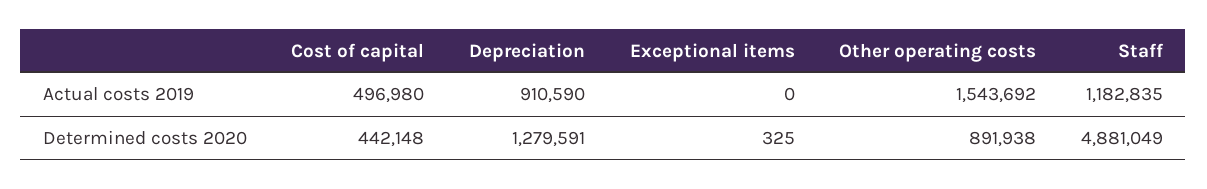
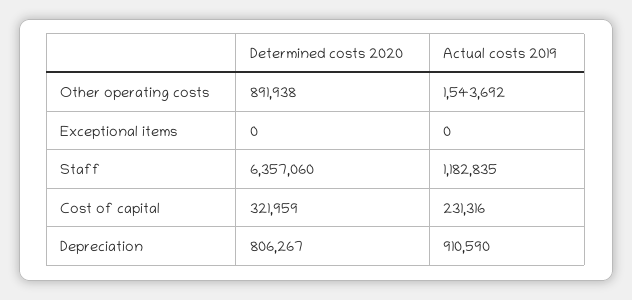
  {
    "Cost of capital": {
-     "Actual costs 2019": 496980,
+     "Actual costs 2019": 231316,
-     "Determined costs 2020": 442148
+     "Determined costs 2020": 321959
    },
    "Depreciation": {
      "Actual costs 2019": 910590,
-     "Determined costs 2020": 1279591
+     "Determined costs 2020": 806267
    },
    "Exceptional items": {
      "Actual costs 2019": 0,
-     "Determined costs 2020": 325
+     "Determined costs 2020": 0
    },
    "Other operating costs": {
      "Actual costs 2019": 1543692,
      "Determined costs 2020": 891938
    },
    "Staff": {
      "Actual costs 2019": 1182835,
-     "Determined costs 2020": 4881049
+     "Determined costs 2020": 6357060
    }
  }

